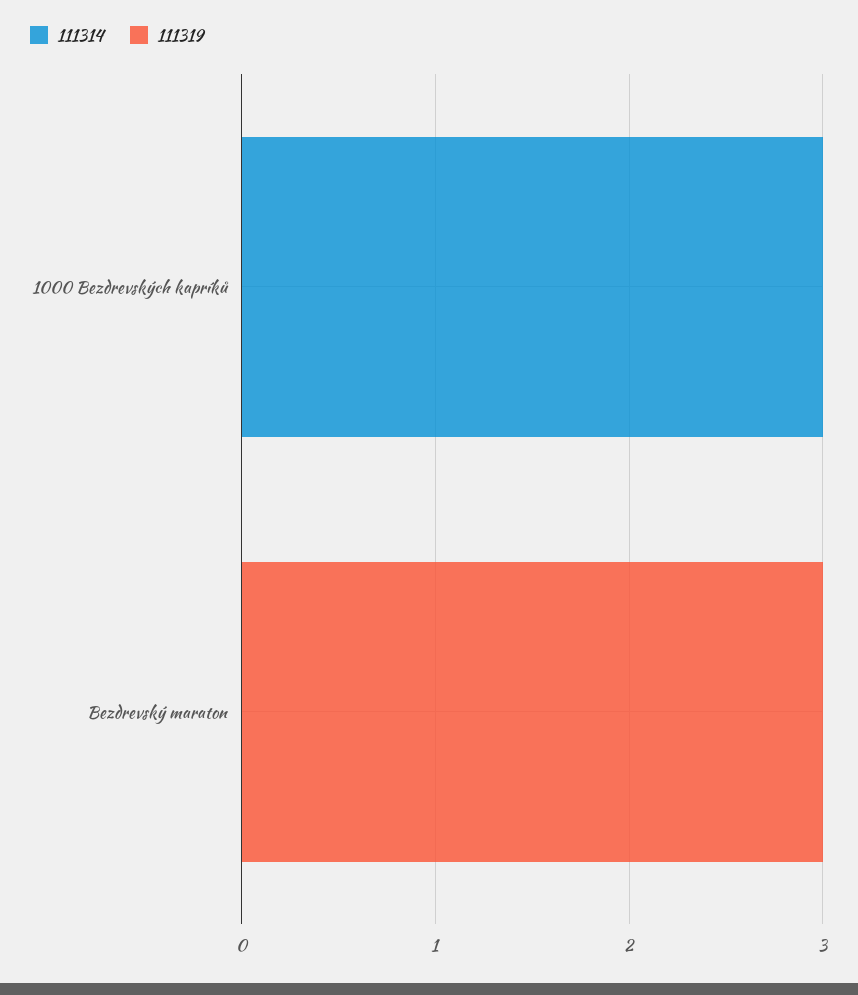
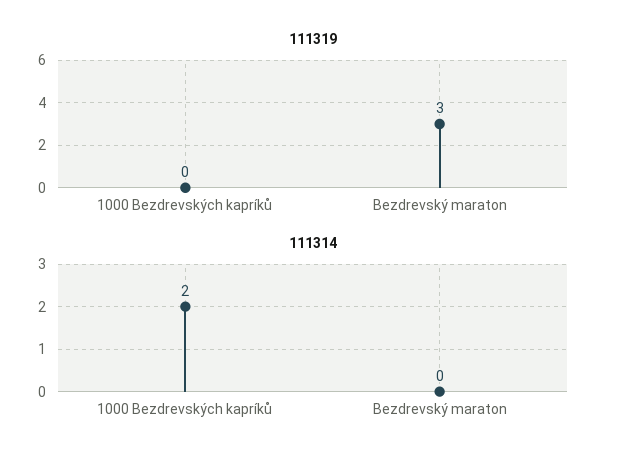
  {
    "111314": {
-     "1000 Bezdrevských kapríků": 3,
+     "1000 Bezdrevských kapríků": 2,
      "Bezdrevský maraton": 0
    },
    "111319": {
      "1000 Bezdrevských kapríků": 0,
      "Bezdrevský maraton": 3
    }
  }

